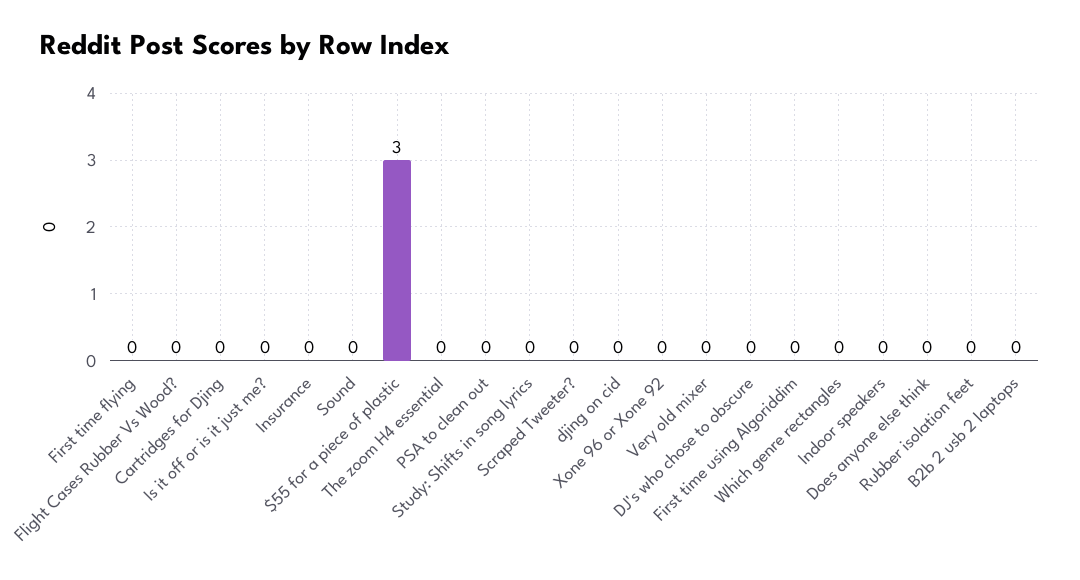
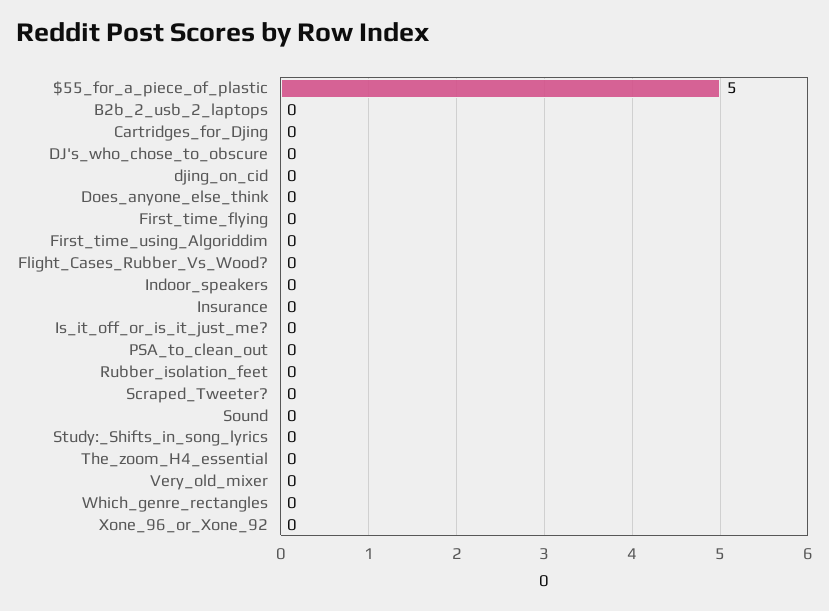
  {
    "First time flying": 0,
    "Flight Cases Rubber Vs Wood?": 0,
    "Cartridges for Djing": 0,
    "Is it off or is it just me?": 0,
    "Insurance": 0,
    "Sound": 0,
-   "$55 for a piece of plastic": 3,
+   "$55 for a piece of plastic": 5,
    "The zoom H4 essential": 0,
    "PSA to clean out": 0,
    "Study: Shifts in song lyrics": 0,
    "Scraped Tweeter?": 0,
    "djing on cid": 0,
    "Xone 96 or Xone 92": 0,
    "Very old mixer": 0,
    "DJ's who chose to obscure": 0,
    "First time using Algoriddim": 0,
    "Which genre rectangles": 0,
    "Indoor speakers": 0,
    "Does anyone else think": 0,
    "Rubber isolation feet": 0,
    "B2b 2 usb 2 laptops": 0
  }

